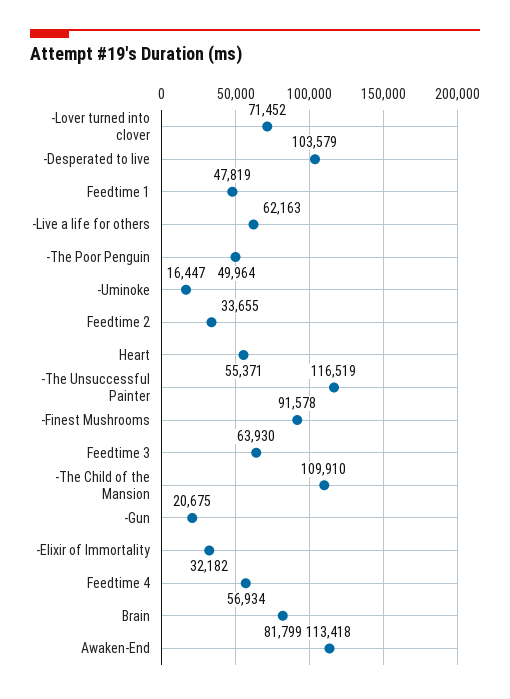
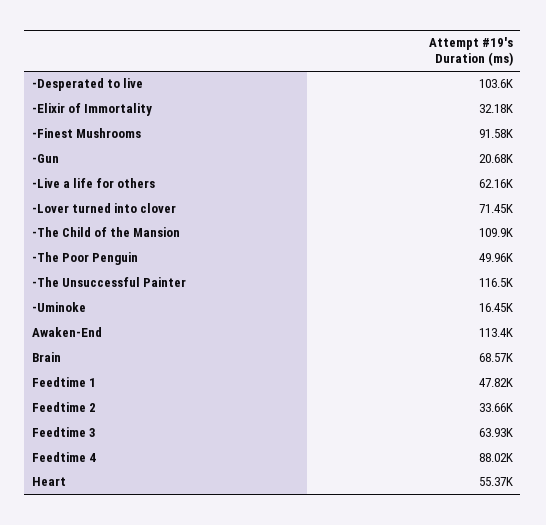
  {
    "-Lover turned into clover": 71452,
    "-Desperated to live": 103579,
    "Feedtime 1": 47819,
    "-Live a life for others": 62163,
    "-The Poor Penguin": 49964,
    "-Uminoke": 16447,
    "Feedtime 2": 33655,
    "Heart": 55371,
    "-The Unsuccessful Painter": 116519,
    "-Finest Mushrooms": 91578,
    "Feedtime 3": 63930,
    "-The Child of the Mansion": 109910,
    "-Gun": 20675,
    "-Elixir of Immortality": 32182,
-   "Feedtime 4": 56934,
+   "Feedtime 4": 88020,
-   "Brain": 81799,
+   "Brain": 68570,
    "Awaken-End": 113418
  }

